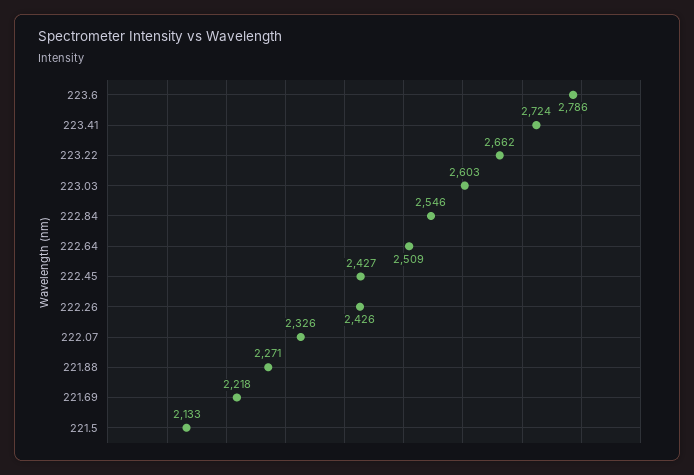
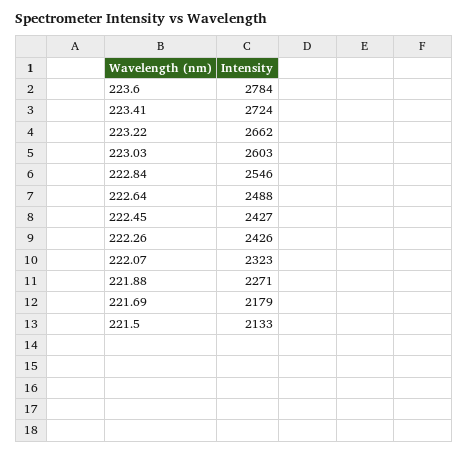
  {
-   "223.6": 2786,
+   "223.6": 2784,
    "223.41": 2724,
    "223.22": 2662,
    "223.03": 2603,
    "222.84": 2546,
-   "222.64": 2509,
+   "222.64": 2488,
    "222.45": 2427,
    "222.26": 2426,
-   "222.07": 2326,
+   "222.07": 2323,
    "221.88": 2271,
-   "221.69": 2218,
+   "221.69": 2179,
    "221.5": 2133
  }

